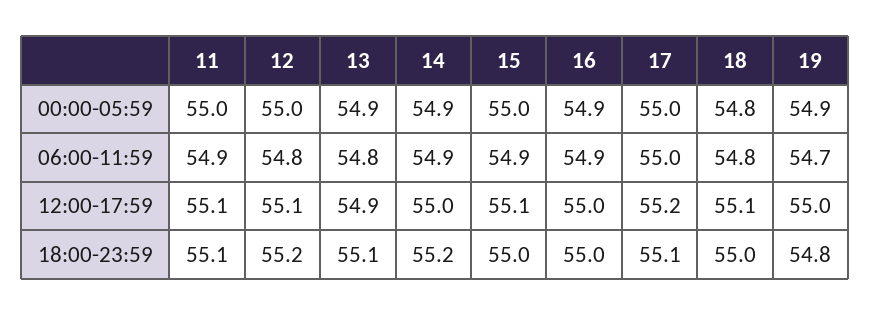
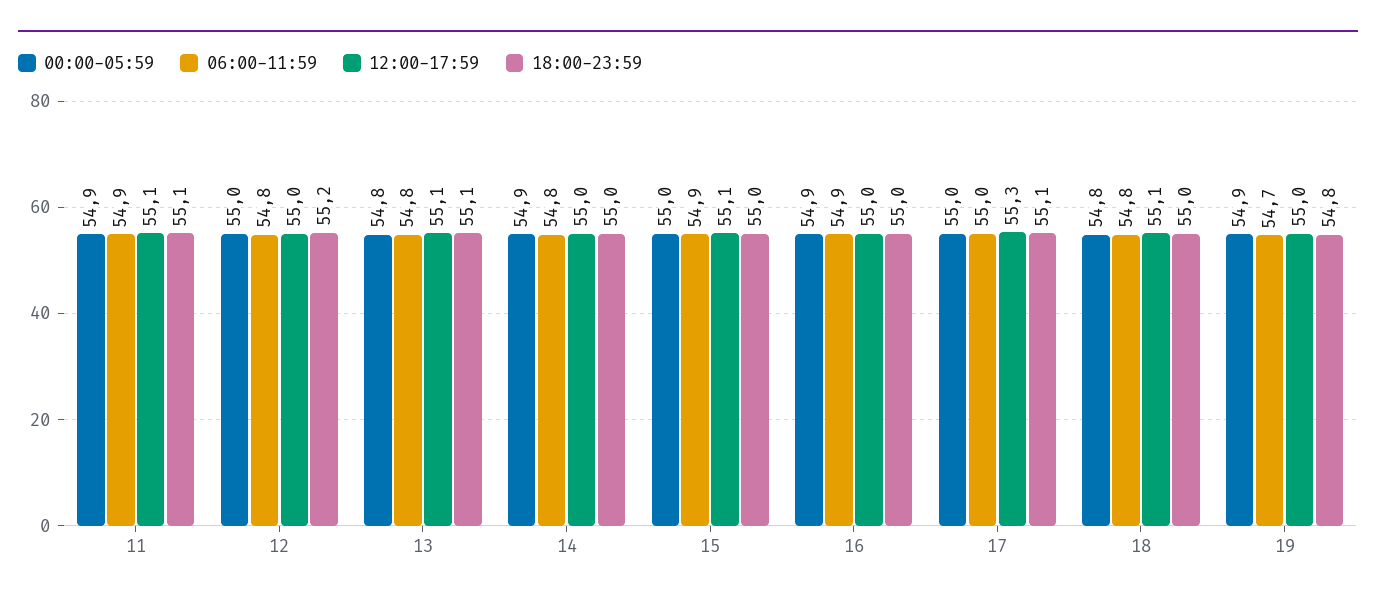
  {
    "00:00-05:59": {
-     "11": 55,
+     "11": 54.9,
      "12": 55,
-     "13": 54.9,
+     "13": 54.8,
      "14": 54.9,
      "15": 55,
      "16": 54.9,
      "17": 55,
      "18": 54.8,
      "19": 54.9
    },
    "06:00-11:59": {
      "11": 54.9,
      "12": 54.8,
      "13": 54.8,
-     "14": 54.9,
+     "14": 54.8,
      "15": 54.9,
      "16": 54.9,
      "17": 55,
      "18": 54.8,
      "19": 54.7
    },
    "12:00-17:59": {
      "11": 55.1,
-     "12": 55.1,
+     "12": 55,
-     "13": 54.9,
+     "13": 55.1,
      "14": 55,
      "15": 55.1,
      "16": 55,
-     "17": 55.2,
+     "17": 55.3,
      "18": 55.1,
      "19": 55
    },
    "18:00-23:59": {
      "11": 55.1,
      "12": 55.2,
      "13": 55.1,
-     "14": 55.2,
+     "14": 55,
      "15": 55,
      "16": 55,
      "17": 55.1,
      "18": 55,
      "19": 54.8
    }
  }

